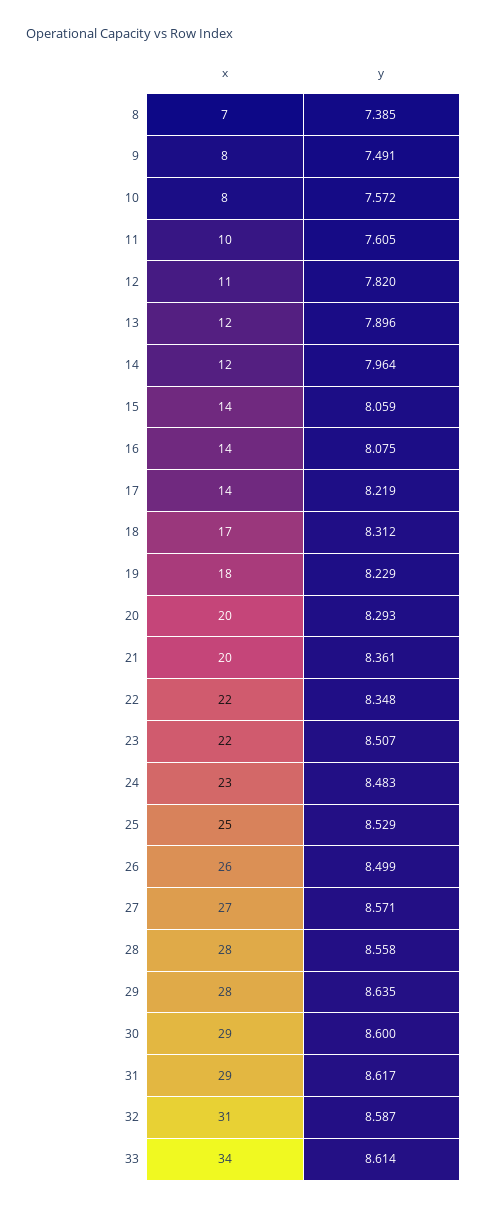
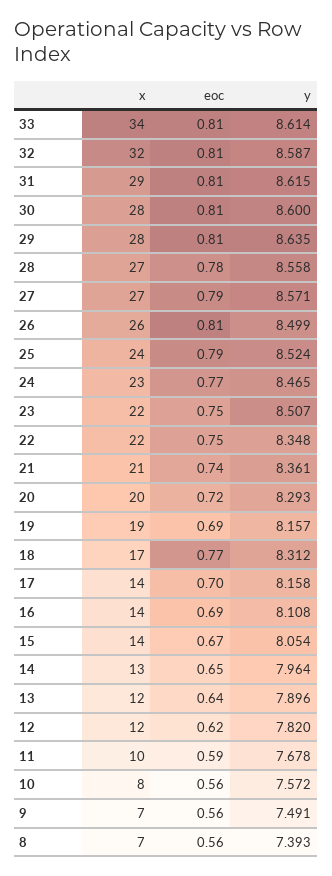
  {
    "x": {
      "8": 7,
-     "9": 8,
+     "9": 7,
      "10": 8,
      "11": 10,
-     "12": 11,
+     "12": 12,
      "13": 12,
-     "14": 12,
+     "14": 13,
      "15": 14,
      "16": 14,
      "17": 14,
      "18": 17,
-     "19": 18,
+     "19": 19,
      "20": 20,
-     "21": 20,
+     "21": 21,
      "22": 22,
      "23": 22,
      "24": 23,
-     "25": 25,
+     "25": 24,
      "26": 26,
      "27": 27,
-     "28": 28,
+     "28": 27,
      "29": 28,
-     "30": 29,
+     "30": 28,
      "31": 29,
-     "32": 31,
+     "32": 32,
      "33": 34
    },
    "y": {
-     "8": 7.385,
+     "8": 7.393,
      "9": 7.491,
      "10": 7.572,
-     "11": 7.605,
+     "11": 7.678,
      "12": 7.82,
      "13": 7.896,
      "14": 7.964,
-     "15": 8.059,
+     "15": 8.054,
-     "16": 8.075,
+     "16": 8.108,
-     "17": 8.219,
+     "17": 8.158,
      "18": 8.312,
-     "19": 8.229,
+     "19": 8.157,
      "20": 8.293,
      "21": 8.361,
      "22": 8.348,
      "23": 8.507,
-     "24": 8.483,
+     "24": 8.465,
-     "25": 8.529,
+     "25": 8.524,
      "26": 8.499,
      "27": 8.571,
      "28": 8.558,
      "29": 8.635,
      "30": 8.6,
-     "31": 8.617,
+     "31": 8.615,
      "32": 8.587,
      "33": 8.614
-   }
+   },
+   "eoc": {
+     "33": 0.81,
+     "32": 0.81,
+     "31": 0.81,
+     "30": 0.81,
+     "29": 0.81,
+     "28": 0.78,
+     "27": 0.79,
+     "26": 0.81,
+     "25": 0.79,
+     "24": 0.77,
+     "23": 0.75,
+     "22": 0.75,
+     "21": 0.74,
+     "20": 0.72,
+     "19": 0.69,
+     "18": 0.77,
+     "17": 0.7,
+     "16": 0.69,
+     "15": 0.67,
+     "14": 0.65,
+     "13": 0.64,
+     "12": 0.62,
+     "11": 0.59,
+     "10": 0.56,
+     "9": 0.56,
+     "8": 0.56
+   }
  }

